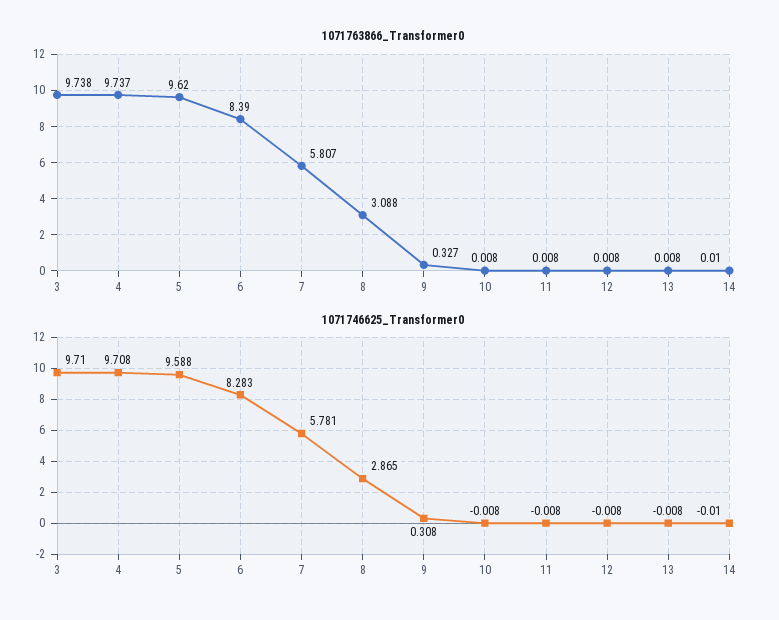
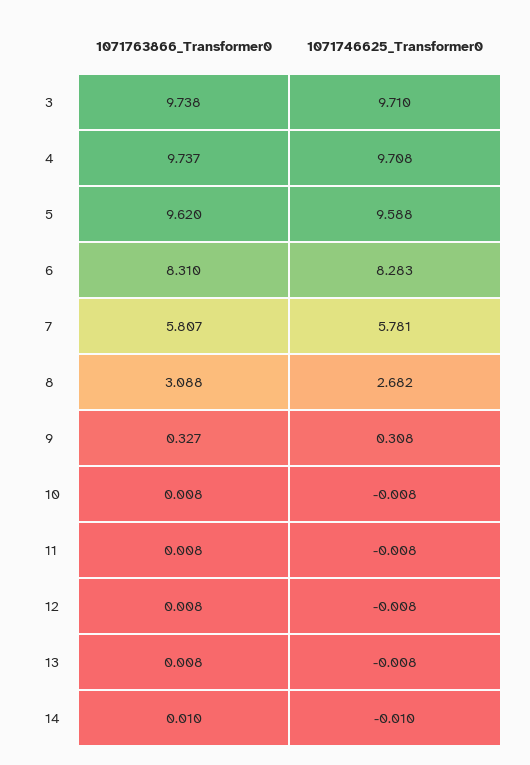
  {
    "1071763866_Transformer0": {
      "3": 9.738,
      "4": 9.737,
      "5": 9.62,
-     "6": 8.39,
+     "6": 8.31,
      "7": 5.807,
      "8": 3.088,
      "9": 0.327,
      "10": 0.008,
      "11": 0.008,
      "12": 0.008,
      "13": 0.008,
      "14": 0.01
    },
    "1071746625_Transformer0": {
      "3": 9.71,
      "4": 9.708,
      "5": 9.588,
      "6": 8.283,
      "7": 5.781,
-     "8": 2.865,
+     "8": 2.682,
      "9": 0.308,
      "10": -0.008,
      "11": -0.008,
      "12": -0.008,
      "13": -0.008,
      "14": -0.01
    }
  }

